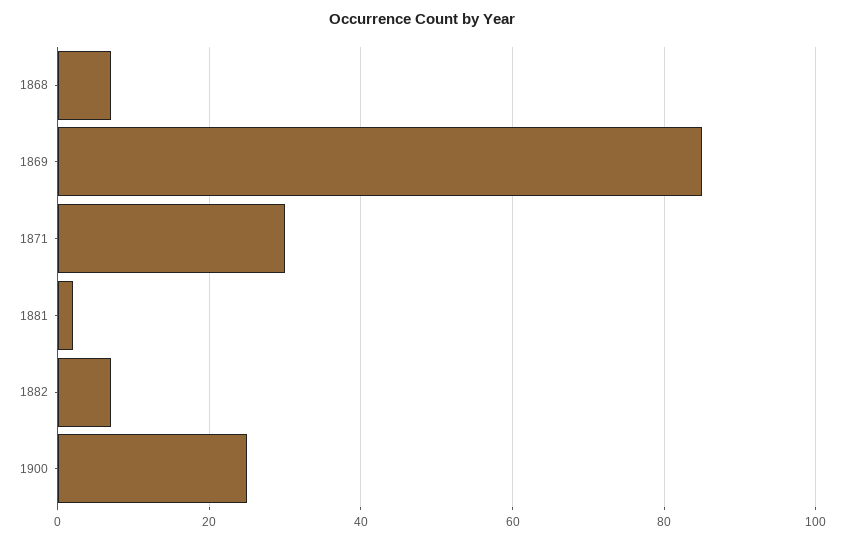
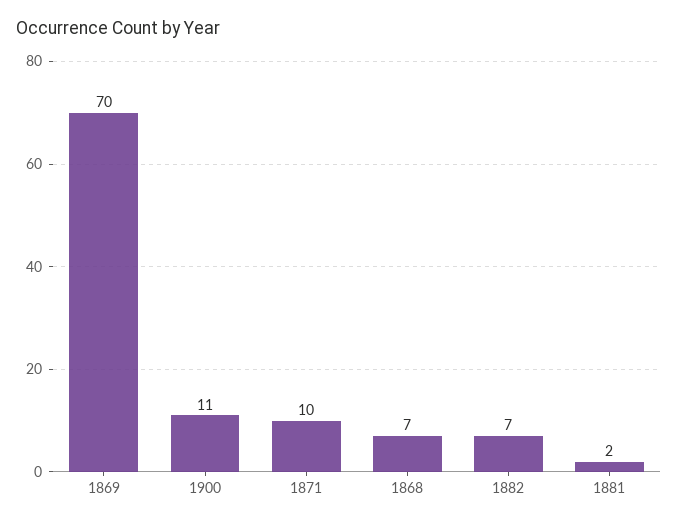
  {
    "1868": 7,
-   "1869": 85,
+   "1869": 70,
-   "1871": 30,
+   "1871": 10,
    "1881": 2,
    "1882": 7,
-   "1900": 25
+   "1900": 11
  }

